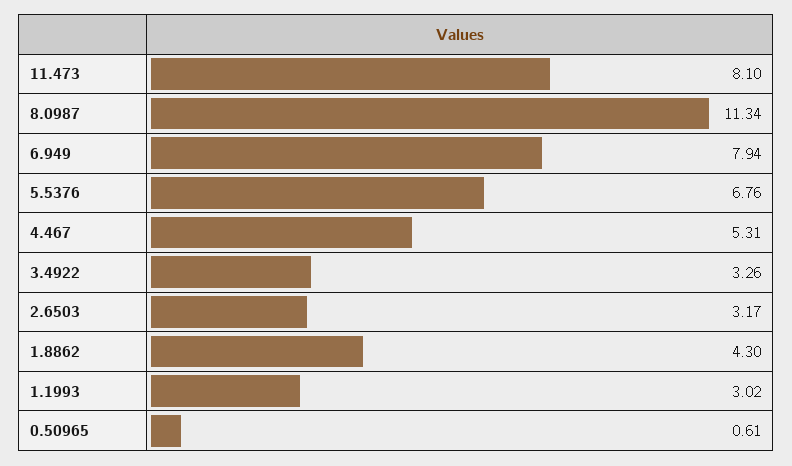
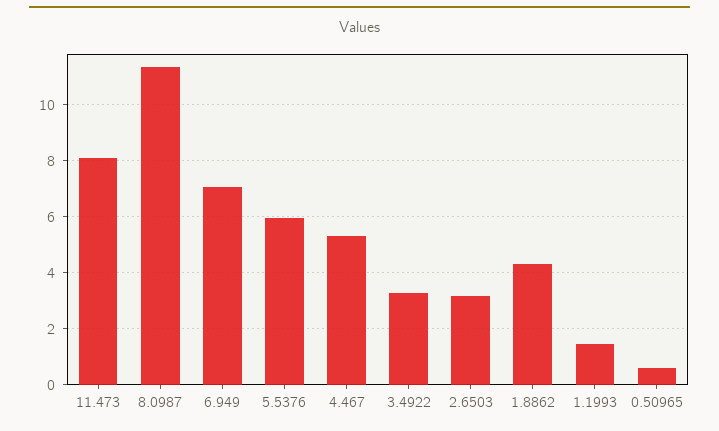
  {
    "11.473": 8.1,
    "8.0987": 11.34,
-   "6.949": 7.94,
+   "6.949": 7,
-   "5.5376": 6.76,
+   "5.5376": 6,
    "4.467": 5.31,
    "3.4922": 3.26,
    "2.6503": 3.17,
    "1.8862": 4.3,
-   "1.1993": 3.02,
+   "1.1993": 1.5,
    "0.50965": 0.61
  }

